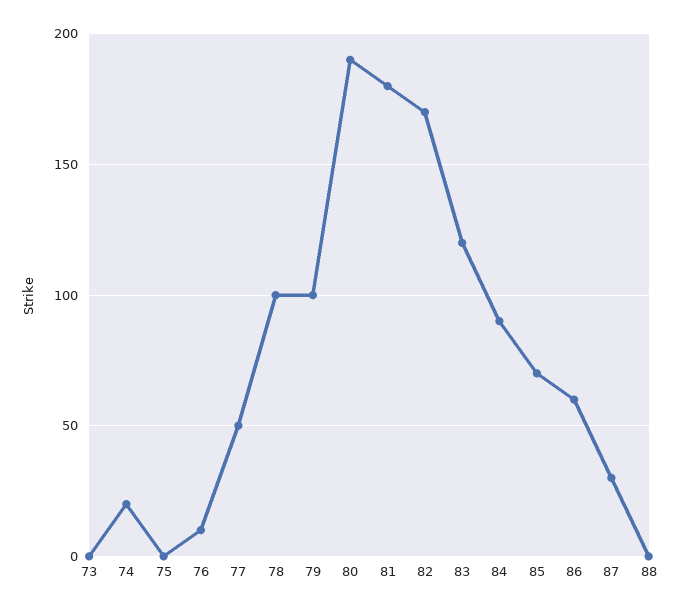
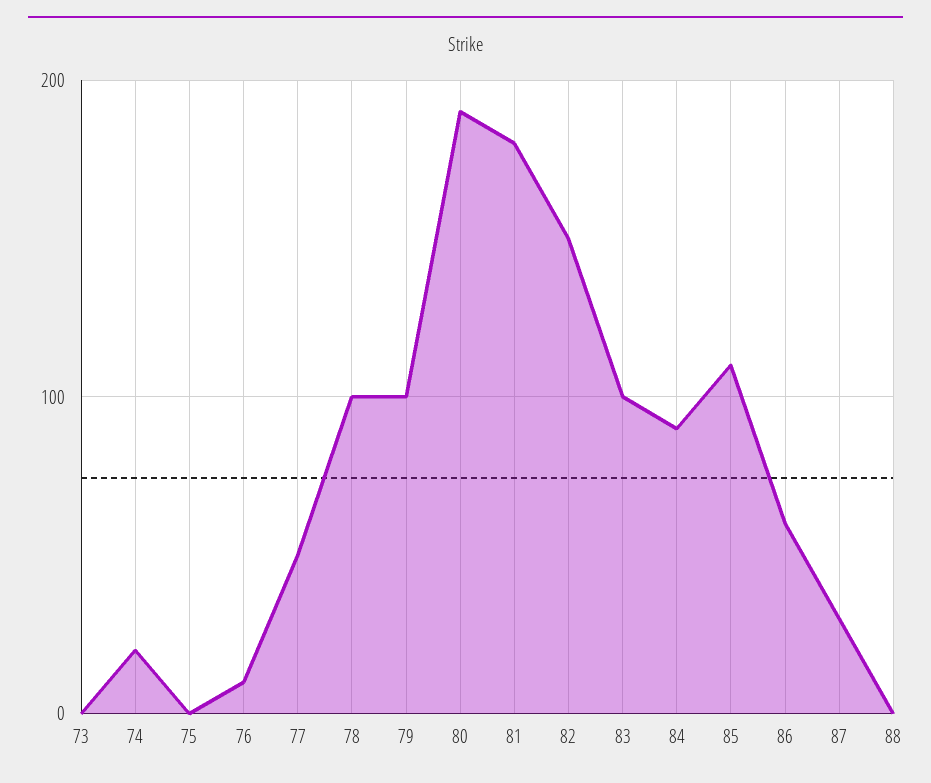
  {
    "73": 0,
    "74": 20,
    "75": 0,
    "76": 10,
    "77": 50,
    "78": 100,
    "79": 100,
    "80": 190,
    "81": 180,
-   "82": 170,
+   "82": 150,
-   "83": 120,
+   "83": 100,
    "84": 90,
-   "85": 70,
+   "85": 110,
    "86": 60,
    "87": 30,
    "88": 0
  }

